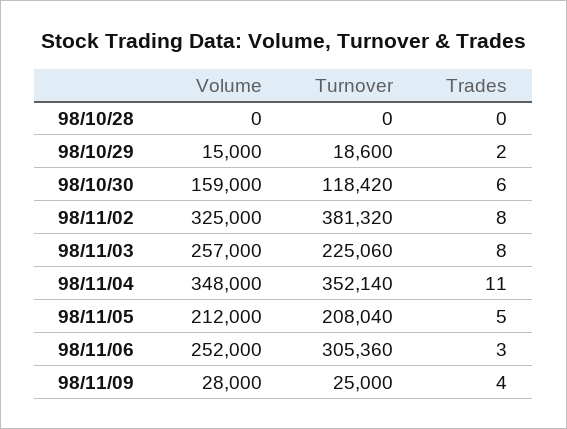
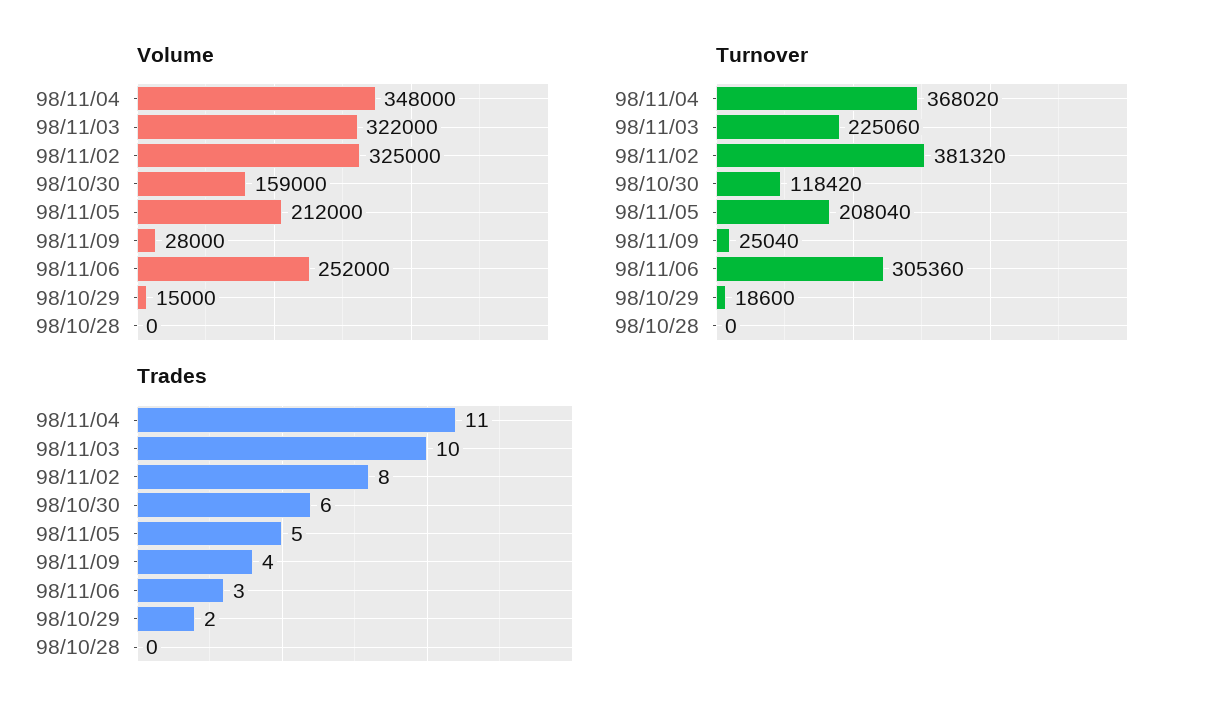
  {
    "Volume": {
      "98/10/28": 0,
      "98/10/29": 15000,
      "98/10/30": 159000,
      "98/11/02": 325000,
-     "98/11/03": 257000,
+     "98/11/03": 322000,
      "98/11/04": 348000,
      "98/11/05": 212000,
      "98/11/06": 252000,
      "98/11/09": 28000
    },
    "Turnover": {
      "98/10/28": 0,
      "98/10/29": 18600,
      "98/10/30": 118420,
      "98/11/02": 381320,
      "98/11/03": 225060,
-     "98/11/04": 352140,
+     "98/11/04": 368020,
      "98/11/05": 208040,
      "98/11/06": 305360,
-     "98/11/09": 25000
+     "98/11/09": 25040
    },
    "Trades": {
      "98/10/28": 0,
      "98/10/29": 2,
      "98/10/30": 6,
      "98/11/02": 8,
-     "98/11/03": 8,
+     "98/11/03": 10,
      "98/11/04": 11,
      "98/11/05": 5,
      "98/11/06": 3,
      "98/11/09": 4
    }
  }

